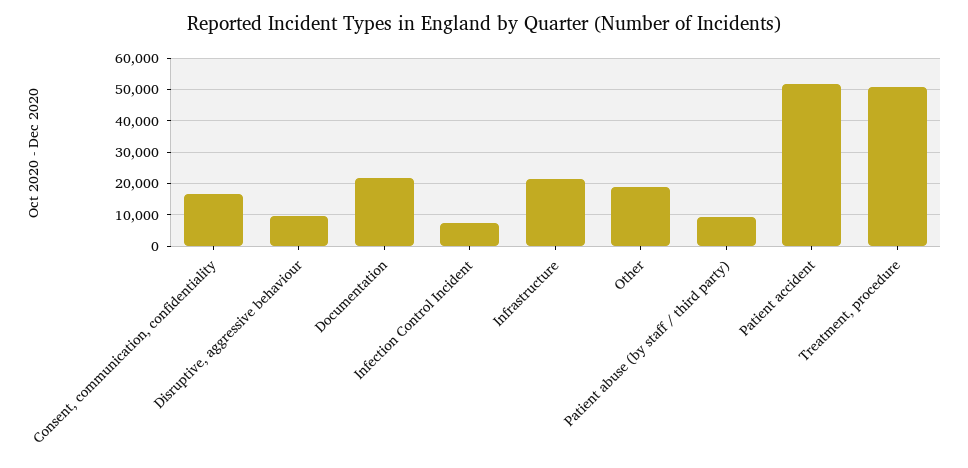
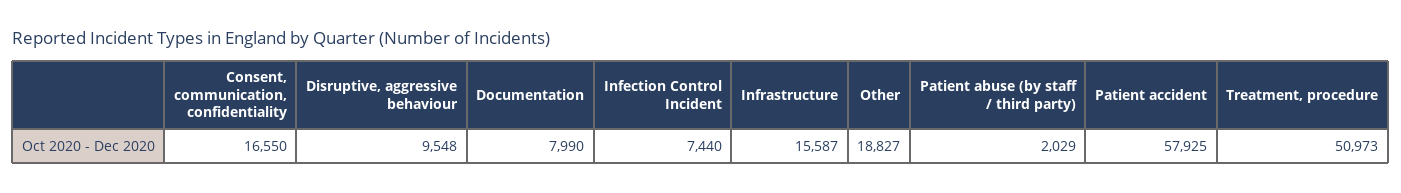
  {
    "Consent, communication, confidentiality": 16550,
    "Disruptive, aggressive behaviour": 9548,
-   "Documentation": 22000,
+   "Documentation": 7990,
    "Infection Control Incident": 7440,
-   "Infrastructure": 22000,
+   "Infrastructure": 15587,
    "Other": 18827,
-   "Patient abuse (by staff / third party)": 10000,
+   "Patient abuse (by staff / third party)": 2029,
-   "Patient accident": 52000,
+   "Patient accident": 57925,
    "Treatment, procedure": 50973
  }

